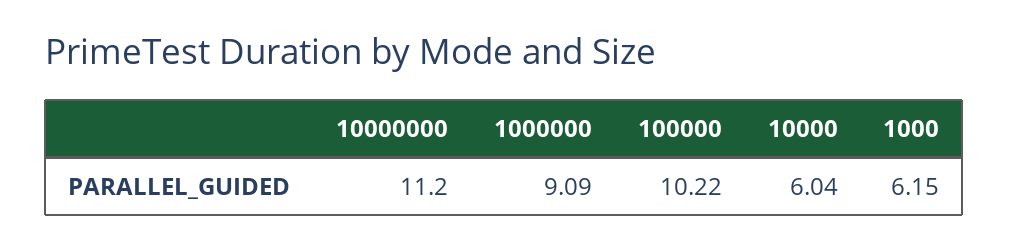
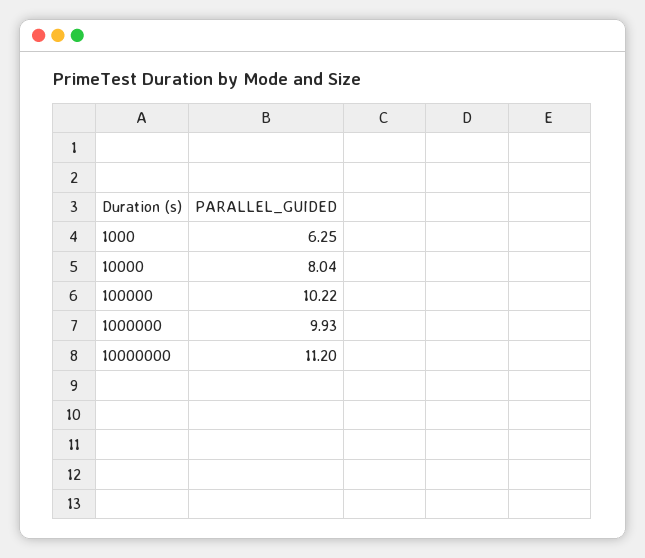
  {
    "10000000": 11.2,
-   "1000000": 9.09,
+   "1000000": 9.93,
    "100000": 10.22,
-   "10000": 6.04,
+   "10000": 8.04,
-   "1000": 6.15
+   "1000": 6.25
  }

